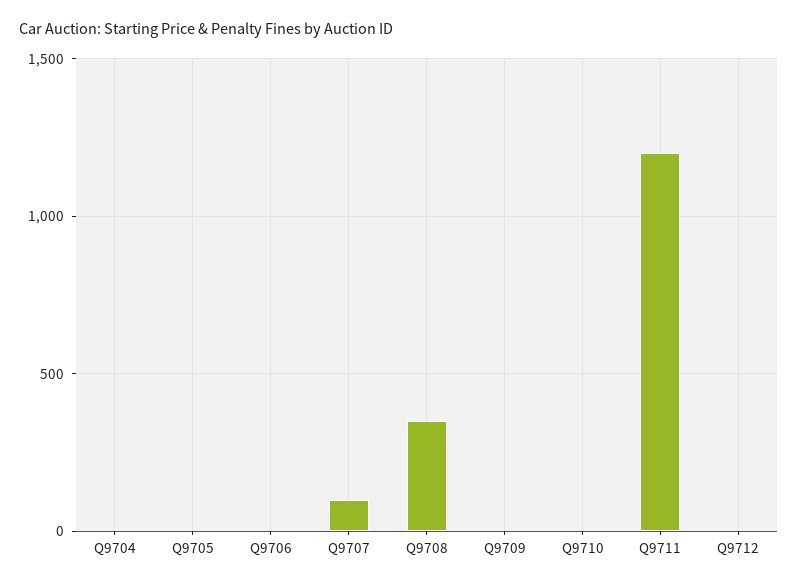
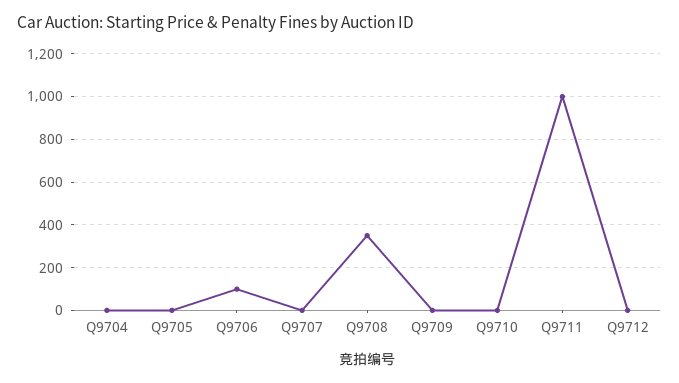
  {
    "Q9704": 0,
    "Q9705": 0,
-   "Q9706": 0,
+   "Q9706": 100,
-   "Q9707": 100,
+   "Q9707": 0,
    "Q9708": 350,
    "Q9709": 0,
    "Q9710": 0,
-   "Q9711": 1200,
+   "Q9711": 1000,
    "Q9712": 0
  }

